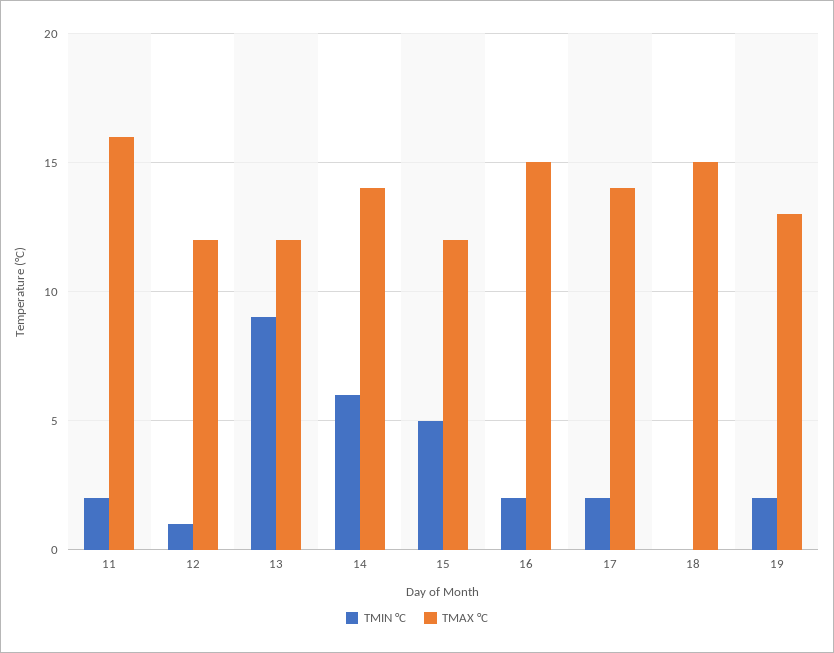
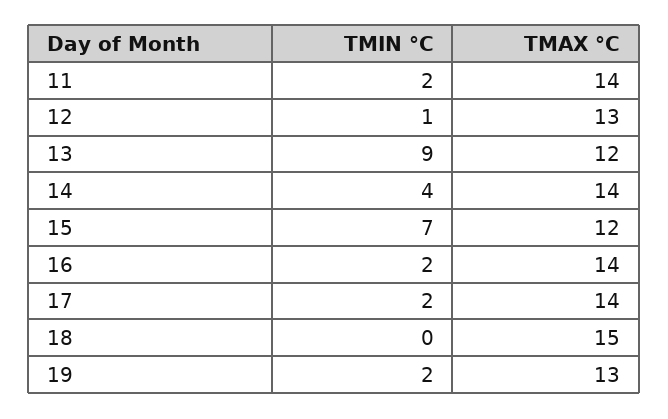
  {
    "TMIN °C": {
      "11": 2,
      "12": 1,
      "13": 9,
-     "14": 6,
+     "14": 4,
-     "15": 5,
+     "15": 7,
      "16": 2,
      "17": 2,
      "18": 0,
      "19": 2
    },
    "TMAX °C": {
-     "11": 16,
+     "11": 14,
-     "12": 12,
+     "12": 13,
      "13": 12,
      "14": 14,
      "15": 12,
-     "16": 15,
+     "16": 14,
      "17": 14,
      "18": 15,
      "19": 13
    }
  }

